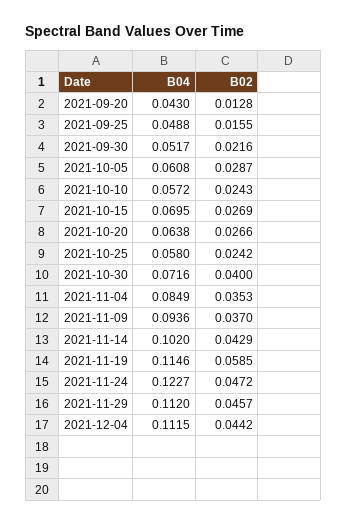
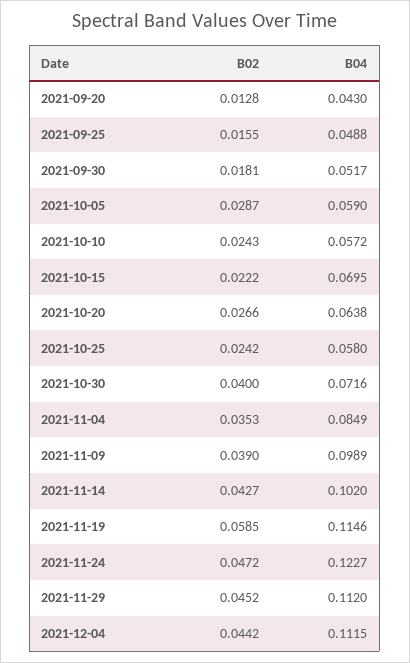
  {
    "B04": {
      "2021-09-20": 0.043,
      "2021-09-25": 0.0488,
      "2021-09-30": 0.0517,
-     "2021-10-05": 0.0608,
+     "2021-10-05": 0.059,
      "2021-10-10": 0.0572,
      "2021-10-15": 0.0695,
      "2021-10-20": 0.0638,
      "2021-10-25": 0.058,
      "2021-10-30": 0.0716,
      "2021-11-04": 0.0849,
-     "2021-11-09": 0.0936,
+     "2021-11-09": 0.0989,
      "2021-11-14": 0.102,
      "2021-11-19": 0.1146,
      "2021-11-24": 0.1227,
      "2021-11-29": 0.112,
      "2021-12-04": 0.1115
    },
    "B02": {
      "2021-09-20": 0.0128,
      "2021-09-25": 0.0155,
-     "2021-09-30": 0.0216,
+     "2021-09-30": 0.0181,
      "2021-10-05": 0.0287,
      "2021-10-10": 0.0243,
-     "2021-10-15": 0.0269,
+     "2021-10-15": 0.0222,
      "2021-10-20": 0.0266,
      "2021-10-25": 0.0242,
      "2021-10-30": 0.04,
      "2021-11-04": 0.0353,
-     "2021-11-09": 0.037,
+     "2021-11-09": 0.039,
-     "2021-11-14": 0.0429,
+     "2021-11-14": 0.0427,
      "2021-11-19": 0.0585,
      "2021-11-24": 0.0472,
-     "2021-11-29": 0.0457,
+     "2021-11-29": 0.0452,
      "2021-12-04": 0.0442
    }
  }

